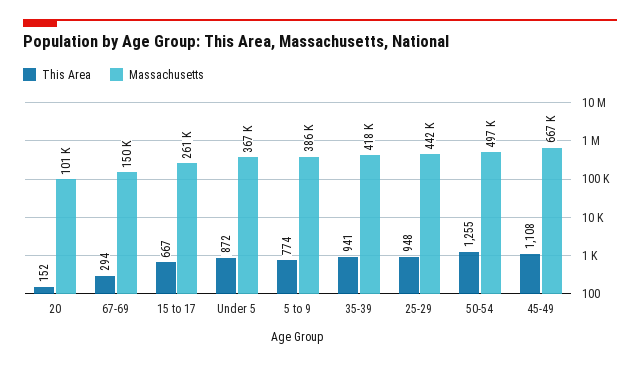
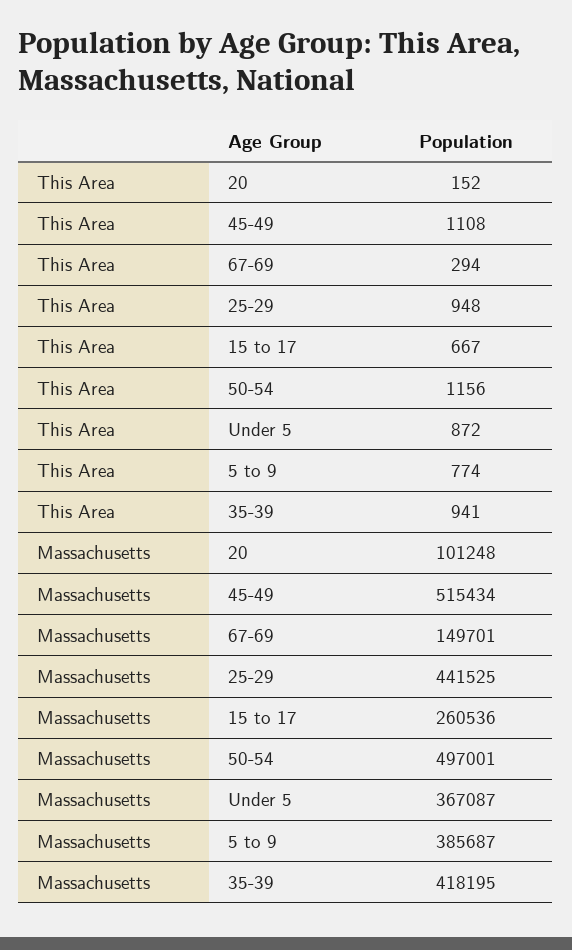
  {
    "This Area": {
      "20": 152,
      "67-69": 294,
      "15 to 17": 667,
      "Under 5": 872,
      "5 to 9": 774,
      "35-39": 941,
      "25-29": 948,
-     "50-54": 1255,
+     "50-54": 1156,
      "45-49": 1108
    },
    "Massachusetts": {
      "20": 101248,
      "67-69": 149701,
      "15 to 17": 260536,
      "Under 5": 367087,
      "5 to 9": 385687,
      "35-39": 418195,
      "25-29": 441525,
      "50-54": 497001,
-     "45-49": 667000
+     "45-49": 515434
    }
  }

